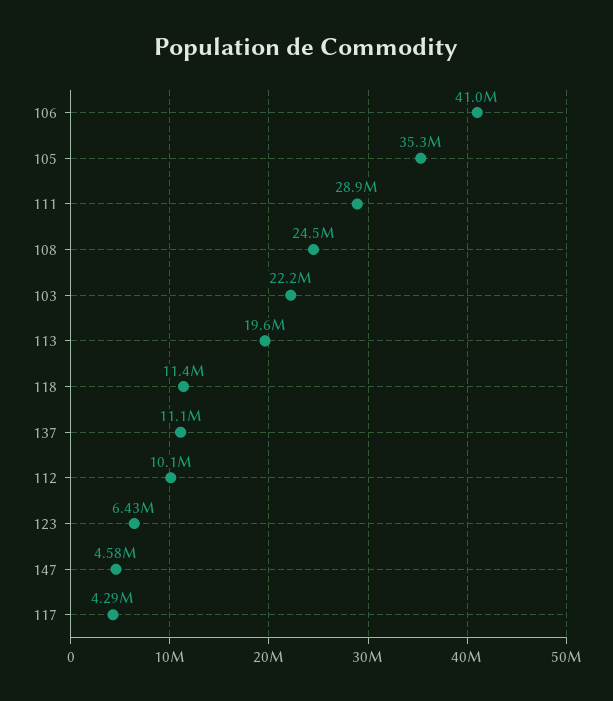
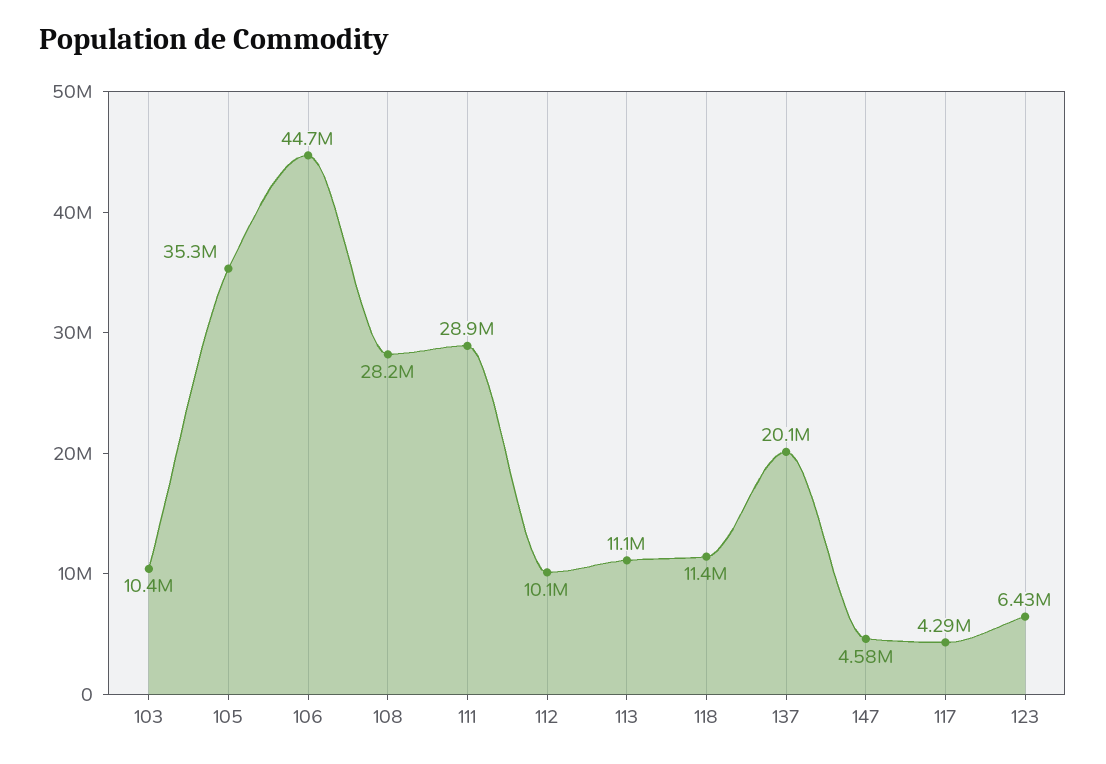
  {
-   "106": 41000000,
+   "106": 44700000,
    "105": 35300000,
    "111": 28900000,
-   "108": 24500000,
+   "108": 28200000,
-   "103": 22200000,
+   "103": 10400000,
-   "113": 19600000,
+   "113": 11100000,
    "118": 11400000,
-   "137": 11100000,
+   "137": 20100000,
    "112": 10100000,
    "123": 6430000,
    "147": 4580000,
    "117": 4290000
  }

